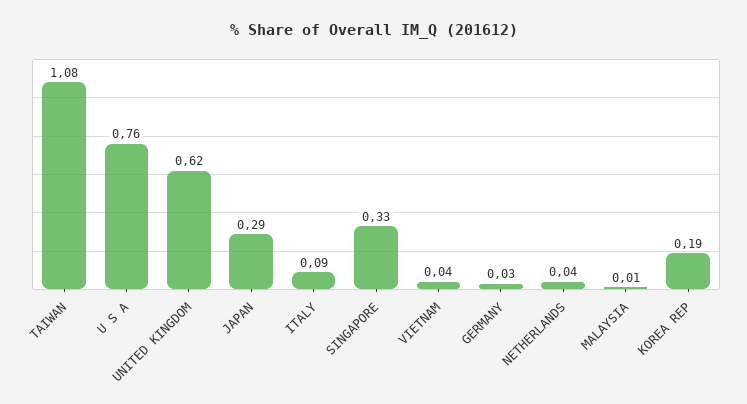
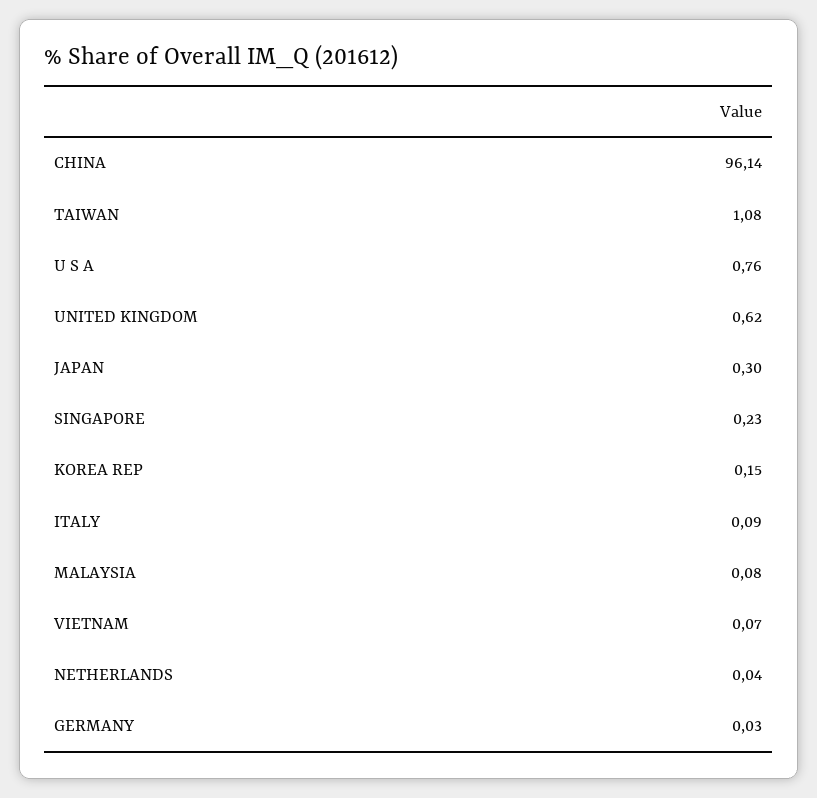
  {
    "TAIWAN": 1.08,
    "U S A": 0.76,
    "UNITED KINGDOM": 0.62,
-   "JAPAN": 0.29,
+   "JAPAN": 0.3,
    "ITALY": 0.09,
-   "SINGAPORE": 0.33,
+   "SINGAPORE": 0.23,
-   "VIETNAM": 0.04,
+   "VIETNAM": 0.07,
    "GERMANY": 0.03,
    "NETHERLANDS": 0.04,
-   "MALAYSIA": 0.01,
+   "MALAYSIA": 0.08,
-   "KOREA REP": 0.19
+   "KOREA REP": 0.15,
+   "CHINA": 96.14
  }

